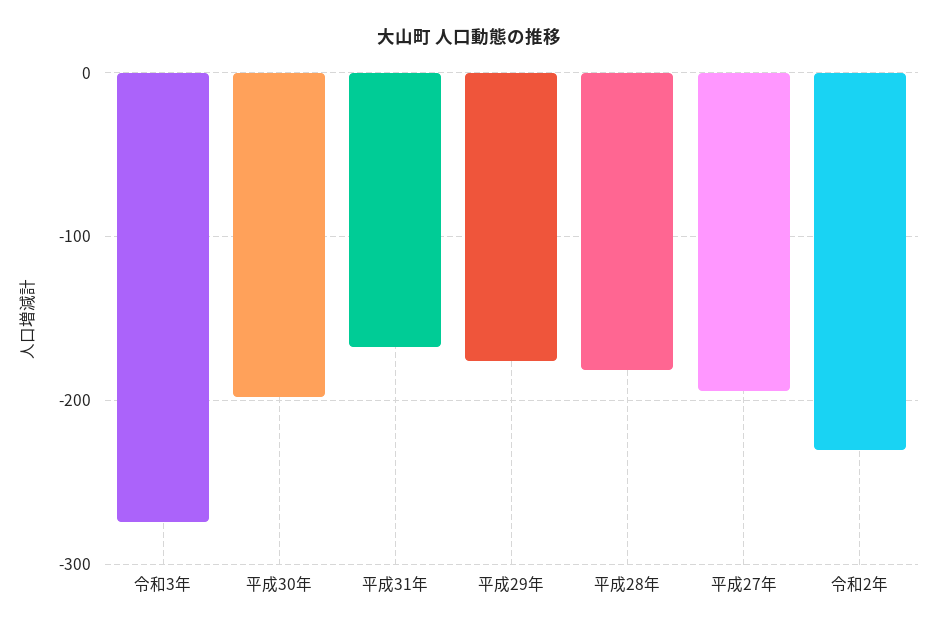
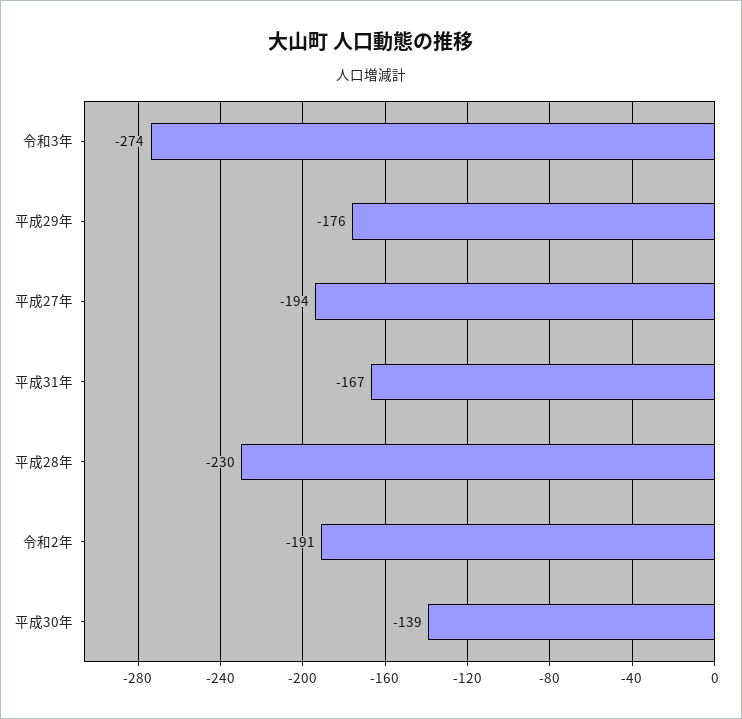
  {
    "令和3年": -274,
-   "平成30年": -200,
+   "平成30年": -139,
    "平成31年": -167,
    "平成29年": -176,
-   "平成28年": -180,
+   "平成28年": -230,
    "平成27年": -194,
-   "令和2年": -230
+   "令和2年": -191
  }

